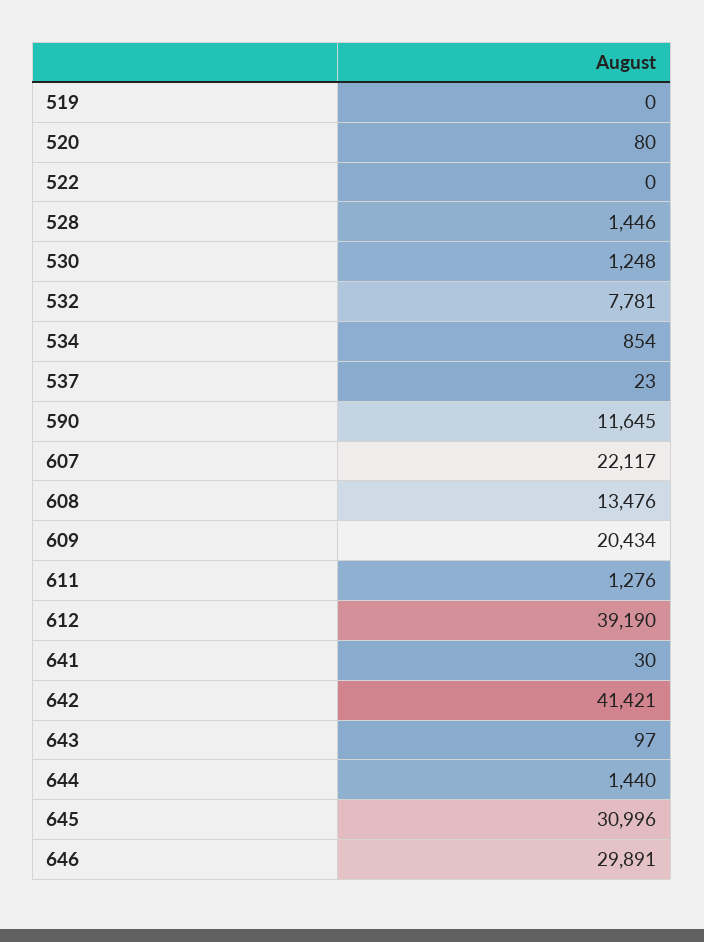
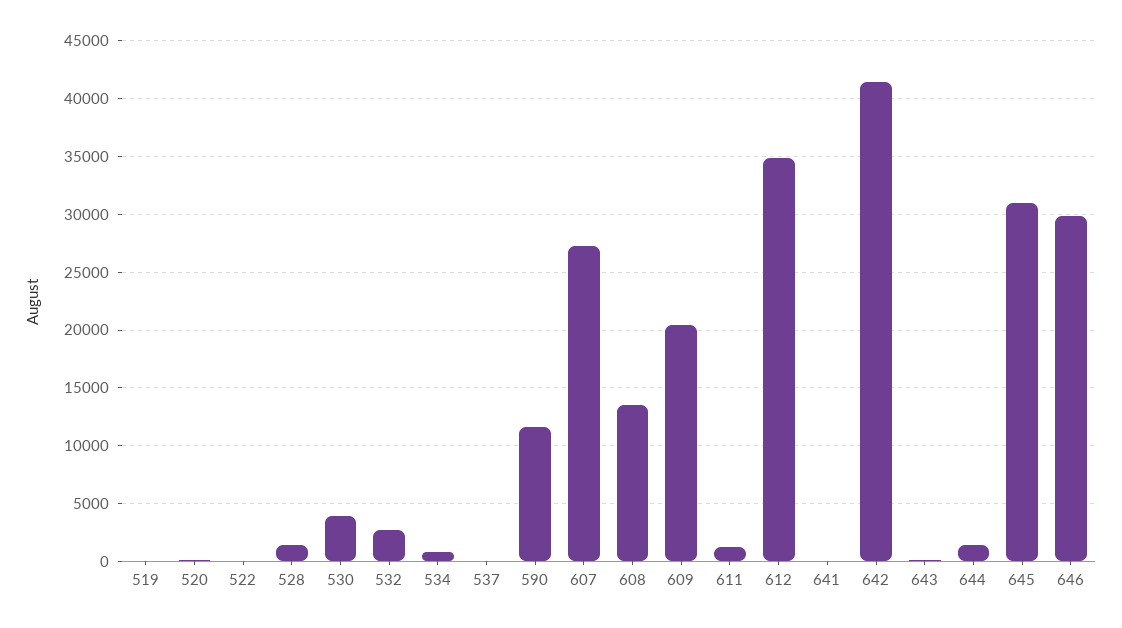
  {
    "519": 0,
    "520": 80,
    "522": 0,
    "528": 1446,
-   "530": 1248,
+   "530": 4000,
-   "532": 7781,
+   "532": 3000,
    "534": 854,
    "537": 23,
    "590": 11645,
-   "607": 22117,
+   "607": 27000,
    "608": 13476,
    "609": 20434,
    "611": 1276,
-   "612": 39190,
+   "612": 35000,
    "641": 30,
    "642": 41421,
    "643": 97,
    "644": 1440,
    "645": 30996,
    "646": 29891
  }

